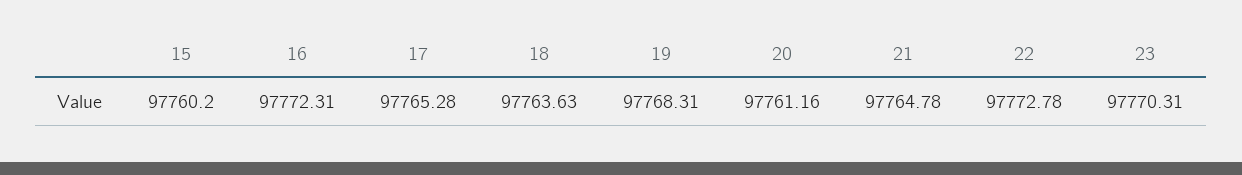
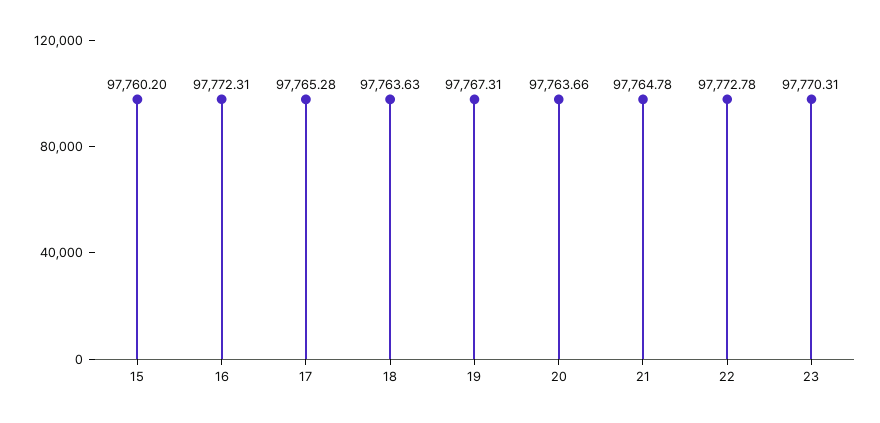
  {
    "15": 97760.2,
    "16": 97772.31,
    "17": 97765.28,
    "18": 97763.63,
-   "19": 97768.31,
+   "19": 97767.31,
-   "20": 97761.16,
+   "20": 97763.66,
    "21": 97764.78,
    "22": 97772.78,
    "23": 97770.31
  }

